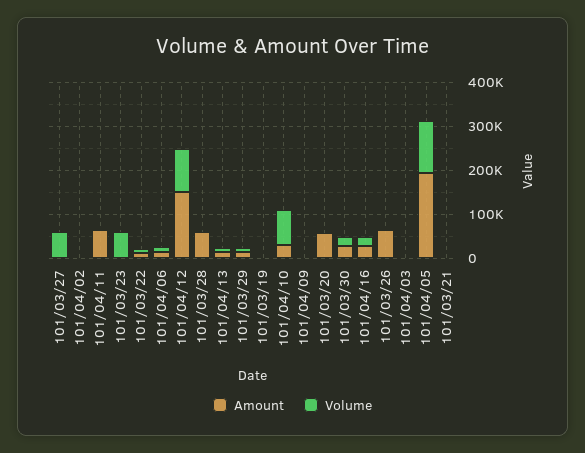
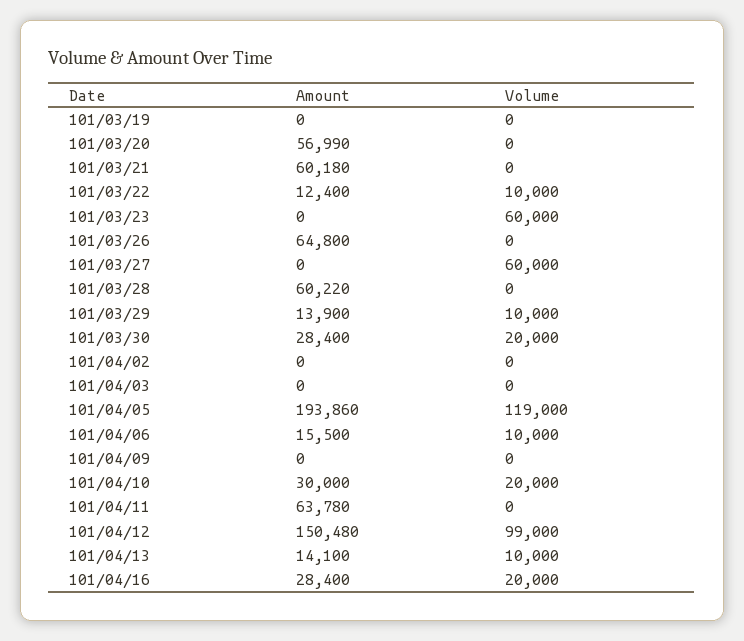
  {
    "Amount": {
      "101/03/27": 0,
      "101/04/02": 0,
      "101/04/11": 63780,
      "101/03/23": 0,
      "101/03/22": 12400,
      "101/04/06": 15500,
      "101/04/12": 150480,
      "101/03/28": 60220,
      "101/04/13": 14100,
      "101/03/29": 13900,
      "101/03/19": 0,
      "101/04/10": 30000,
      "101/04/09": 0,
      "101/03/20": 56990,
      "101/03/30": 28400,
      "101/04/16": 28400,
      "101/03/26": 64800,
      "101/04/03": 0,
      "101/04/05": 193860,
-     "101/03/21": 0
+     "101/03/21": 60180
    },
    "Volume": {
      "101/03/27": 60000,
      "101/04/02": 0,
      "101/04/11": 0,
      "101/03/23": 60000,
      "101/03/22": 10000,
      "101/04/06": 10000,
      "101/04/12": 99000,
      "101/03/28": 0,
      "101/04/13": 10000,
      "101/03/29": 10000,
      "101/03/19": 0,
-     "101/04/10": 80000,
+     "101/04/10": 20000,
      "101/04/09": 0,
      "101/03/20": 0,
      "101/03/30": 20000,
      "101/04/16": 20000,
      "101/03/26": 0,
      "101/04/03": 0,
      "101/04/05": 119000,
      "101/03/21": 0
    }
  }

